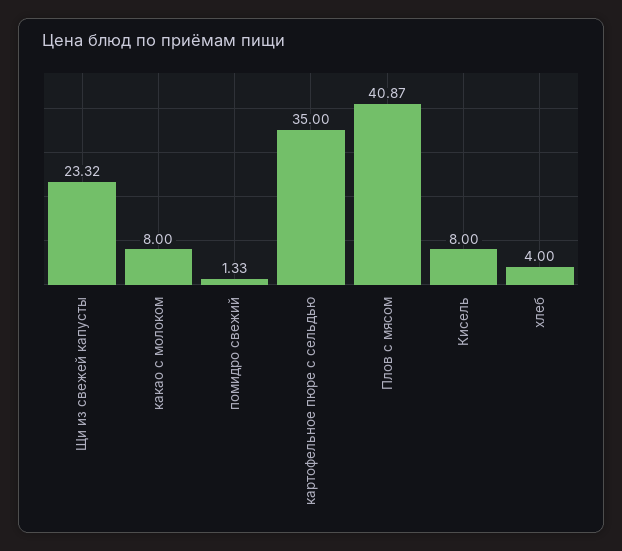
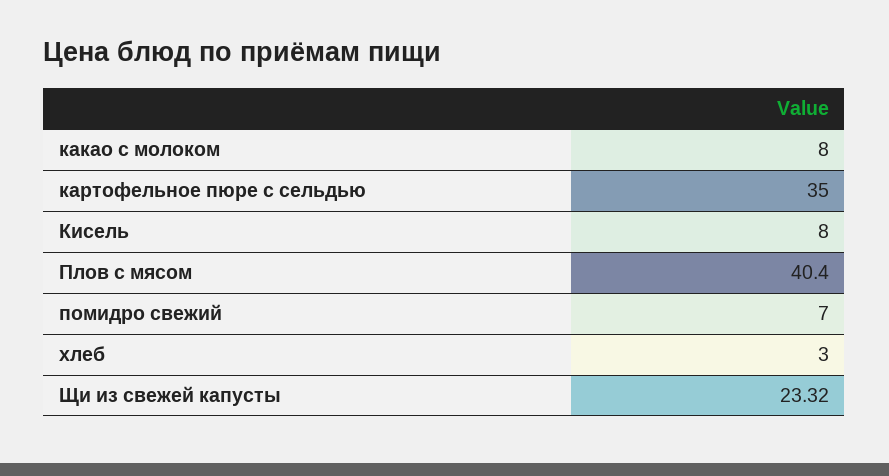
  {
    "Щи из свежей капусты": 23.32,
    "какао с молоком": 8,
-   "помидро свежий": 1.33,
+   "помидро свежий": 7,
    "картофельное пюре с сельдью": 35,
-   "Плов с мясом": 40.87,
+   "Плов с мясом": 40.4,
    "Кисель": 8,
-   "хлеб": 4
+   "хлеб": 3
  }

